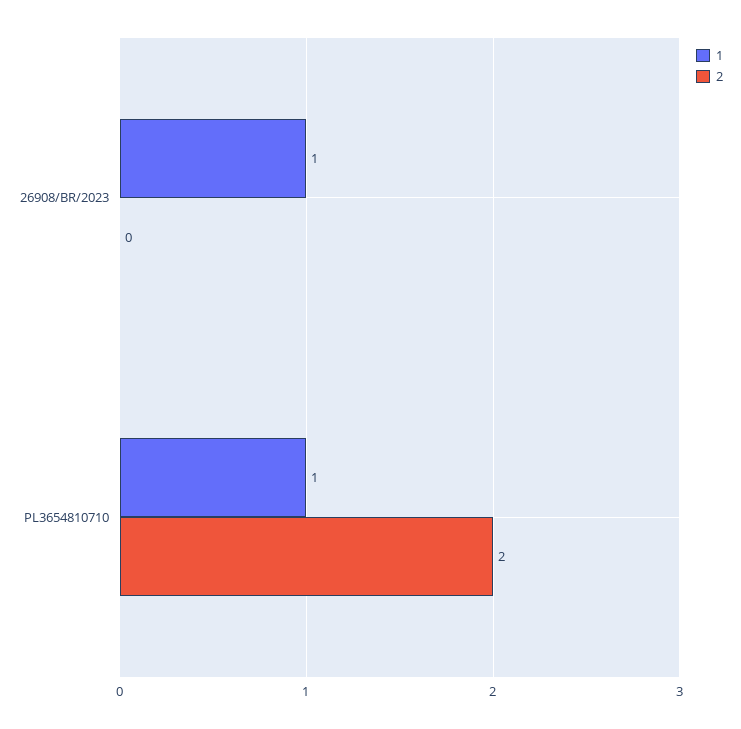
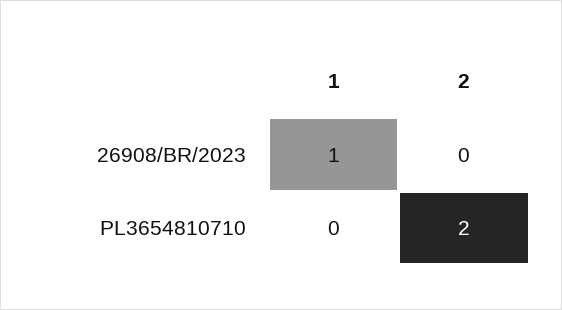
  {
    "1": {
      "26908/BR/2023": 1,
-     "PL3654810710": 1
+     "PL3654810710": 0
    },
    "2": {
      "26908/BR/2023": 0,
      "PL3654810710": 2
    }
  }

